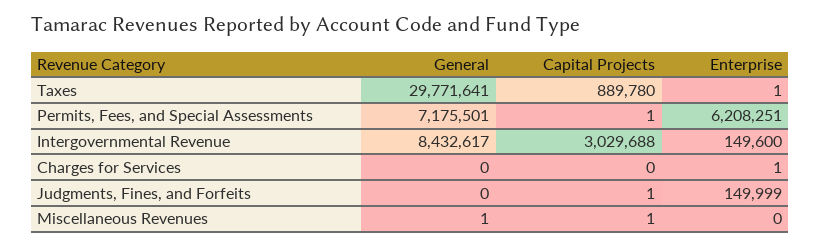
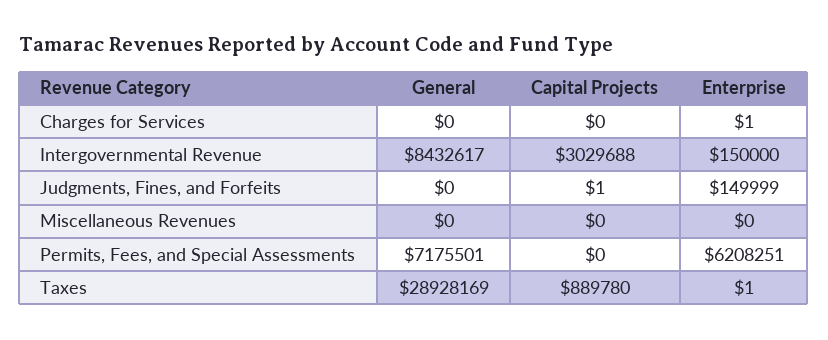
  {
    "General": {
-     "Taxes": 29771641,
+     "Taxes": 28928169,
      "Permits, Fees, and Special Assessments": 7175501,
      "Intergovernmental Revenue": 8432617,
      "Charges for Services": 0,
      "Judgments, Fines, and Forfeits": 0,
-     "Miscellaneous Revenues": 1
+     "Miscellaneous Revenues": 0
    },
    "Capital Projects": {
      "Taxes": 889780,
-     "Permits, Fees, and Special Assessments": 1,
+     "Permits, Fees, and Special Assessments": 0,
      "Intergovernmental Revenue": 3029688,
      "Charges for Services": 0,
      "Judgments, Fines, and Forfeits": 1,
-     "Miscellaneous Revenues": 1
+     "Miscellaneous Revenues": 0
    },
    "Enterprise": {
      "Taxes": 1,
      "Permits, Fees, and Special Assessments": 6208251,
-     "Intergovernmental Revenue": 149600,
+     "Intergovernmental Revenue": 150000,
      "Charges for Services": 1,
      "Judgments, Fines, and Forfeits": 149999,
      "Miscellaneous Revenues": 0
    }
  }

